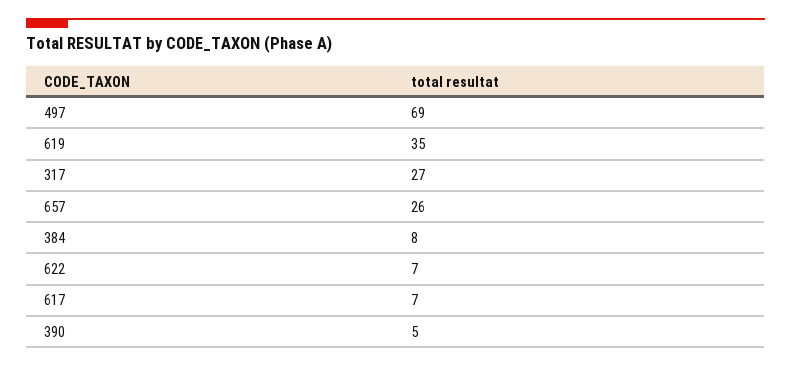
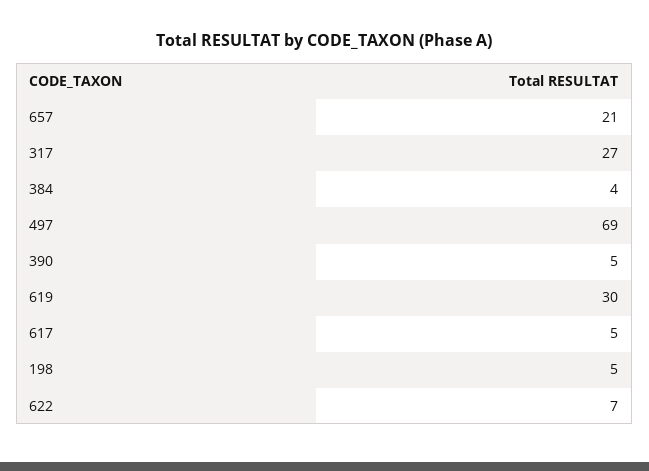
  {
    "497": 69,
-   "619": 35,
+   "619": 30,
    "317": 27,
-   "657": 26,
+   "657": 21,
-   "384": 8,
+   "384": 4,
    "622": 7,
-   "617": 7,
+   "617": 5,
-   "390": 5
+   "390": 5,
+   "198": 5
  }

